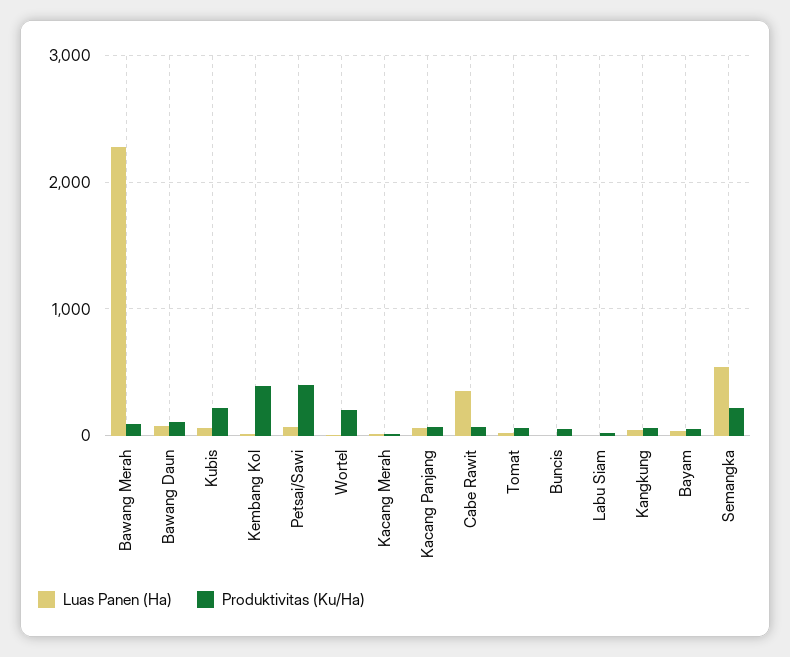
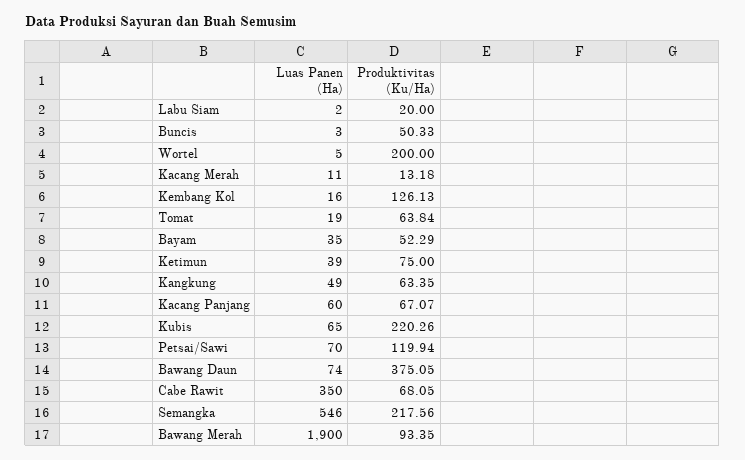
  {
    "Luas Panen (Ha)": {
-     "Bawang Merah": 2300,
+     "Bawang Merah": 1900,
      "Bawang Daun": 74,
      "Kubis": 65,
      "Kembang Kol": 16,
      "Petsai/Sawi": 70,
      "Wortel": 5,
      "Kacang Merah": 11,
      "Kacang Panjang": 60,
      "Cabe Rawit": 350,
      "Tomat": 19,
      "Buncis": 3,
      "Labu Siam": 2,
      "Kangkung": 49,
      "Bayam": 35,
-     "Semangka": 546
+     "Semangka": 546,
+     "Ketimun": 39
    },
    "Produktivitas (Ku/Ha)": {
      "Bawang Merah": 93.35,
-     "Bawang Daun": 100,
+     "Bawang Daun": 375.05,
      "Kubis": 220.26,
-     "Kembang Kol": 400,
+     "Kembang Kol": 126.13,
-     "Petsai/Sawi": 400,
+     "Petsai/Sawi": 119.94,
      "Wortel": 200,
      "Kacang Merah": 13.18,
      "Kacang Panjang": 67.07,
      "Cabe Rawit": 68.05,
      "Tomat": 63.84,
      "Buncis": 50.33,
      "Labu Siam": 20,
      "Kangkung": 63.35,
      "Bayam": 52.29,
-     "Semangka": 217.56
+     "Semangka": 217.56,
+     "Ketimun": 75
    }
  }

